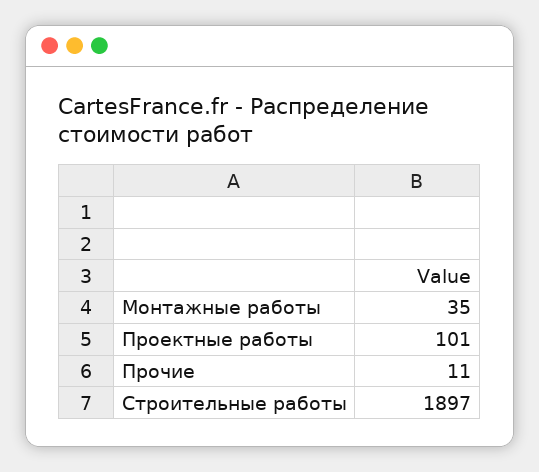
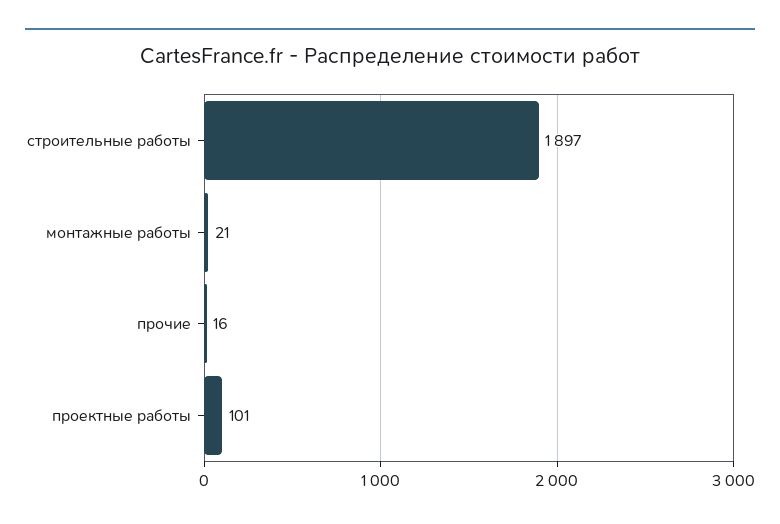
  {
-   "Монтажные работы": 35,
+   "Монтажные работы": 21,
    "Проектные работы": 101,
-   "Прочие": 11,
+   "Прочие": 16,
    "Строительные работы": 1897
  }

